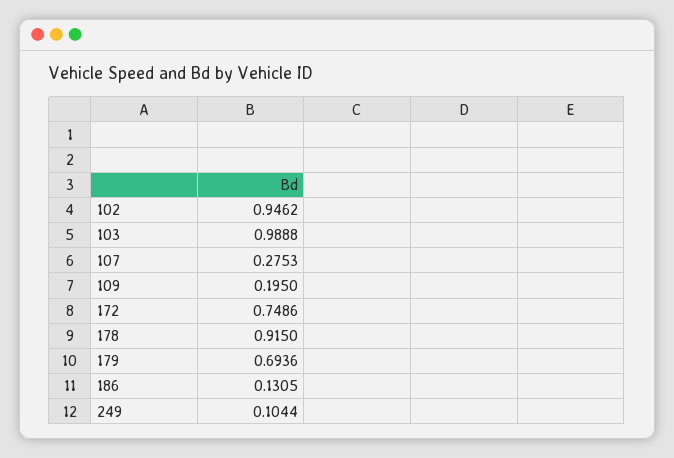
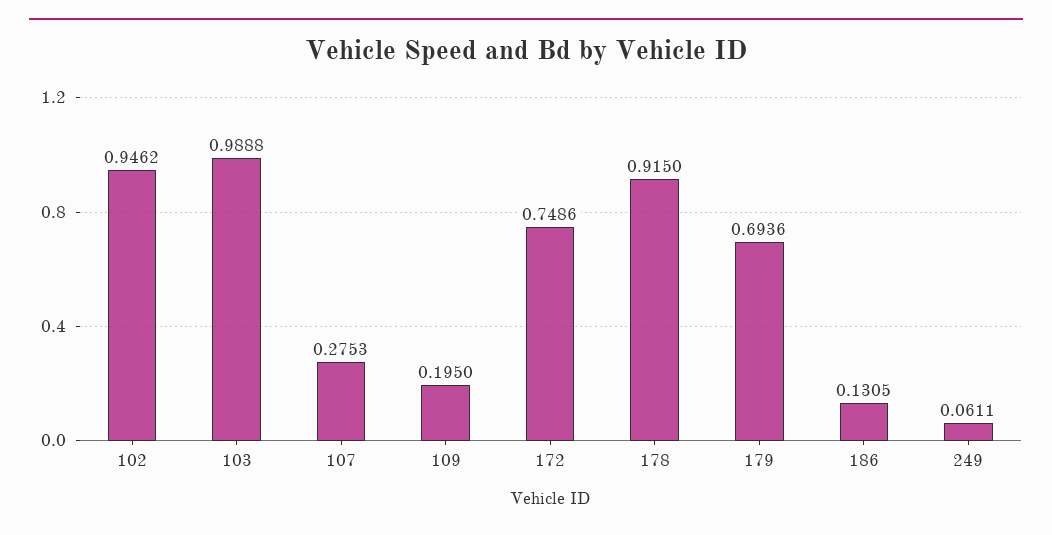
  {
    "102": 0.9462,
    "103": 0.9888,
    "107": 0.2753,
    "109": 0.195,
    "172": 0.7486,
    "178": 0.915,
    "179": 0.6936,
    "186": 0.1305,
-   "249": 0.1044
+   "249": 0.0611
  }

